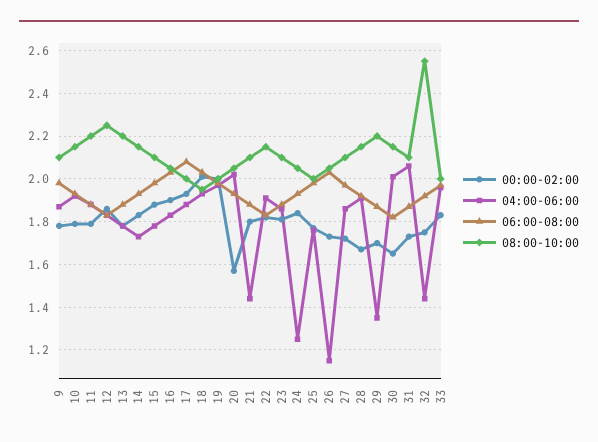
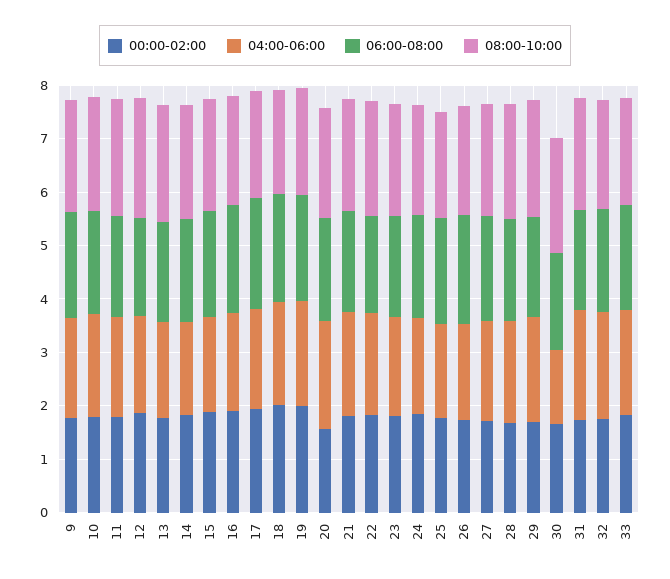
  {
    "00:00-02:00": {
      "9": 1.8,
      "10": 1.8,
      "11": 1.8,
      "12": 1.85,
      "13": 1.8,
      "14": 1.85,
      "15": 1.9,
      "16": 1.9,
      "17": 1.95,
      "18": 2,
      "19": 2,
      "20": 1.55,
      "21": 1.8,
      "22": 1.8,
      "23": 1.8,
      "24": 1.85,
      "25": 1.75,
      "26": 1.75,
      "27": 1.7,
      "28": 1.65,
      "29": 1.7,
      "30": 1.65,
      "31": 1.75,
      "32": 1.75,
      "33": 1.85
    },
    "04:00-06:00": {
      "9": 1.85,
      "10": 1.9,
      "11": 1.9,
      "12": 1.85,
      "13": 1.8,
      "14": 1.75,
      "15": 1.8,
      "16": 1.85,
      "17": 1.9,
      "18": 1.95,
      "19": 1.95,
      "20": 2,
-     "21": 1.45,
+     "21": 2,
      "22": 1.9,
      "23": 1.85,
-     "24": 1.25,
+     "24": 1.8,
      "25": 1.75,
-     "26": 1.15,
+     "26": 1.8,
      "27": 1.85,
      "28": 1.9,
-     "29": 1.35,
+     "29": 2,
-     "30": 2,
+     "30": 1.4,
      "31": 2.05,
-     "32": 1.45,
+     "32": 2,
      "33": 1.95
    },
    "06:00-08:00": {
      "9": 2,
      "10": 1.95,
      "11": 1.9,
      "12": 1.85,
      "13": 1.9,
      "14": 1.95,
      "15": 2,
      "16": 2.05,
      "17": 2.1,
      "18": 2.05,
      "19": 2,
      "20": 1.95,
      "21": 1.9,
      "22": 1.85,
      "23": 1.9,
      "24": 1.95,
      "25": 2,
      "26": 2.05,
      "27": 1.95,
      "28": 1.9,
      "29": 1.85,
      "30": 1.8,
      "31": 1.85,
      "32": 1.9,
      "33": 1.95
    },
    "08:00-10:00": {
      "9": 2.1,
      "10": 2.15,
      "11": 2.2,
      "12": 2.25,
      "13": 2.2,
      "14": 2.15,
      "15": 2.1,
      "16": 2.05,
      "17": 2,
      "18": 1.95,
      "19": 2,
      "20": 2.05,
      "21": 2.1,
      "22": 2.15,
      "23": 2.1,
      "24": 2.05,
      "25": 2,
      "26": 2.05,
      "27": 2.1,
      "28": 2.15,
      "29": 2.2,
      "30": 2.15,
      "31": 2.1,
-     "32": 2.55,
+     "32": 2,
      "33": 2
    }
  }

